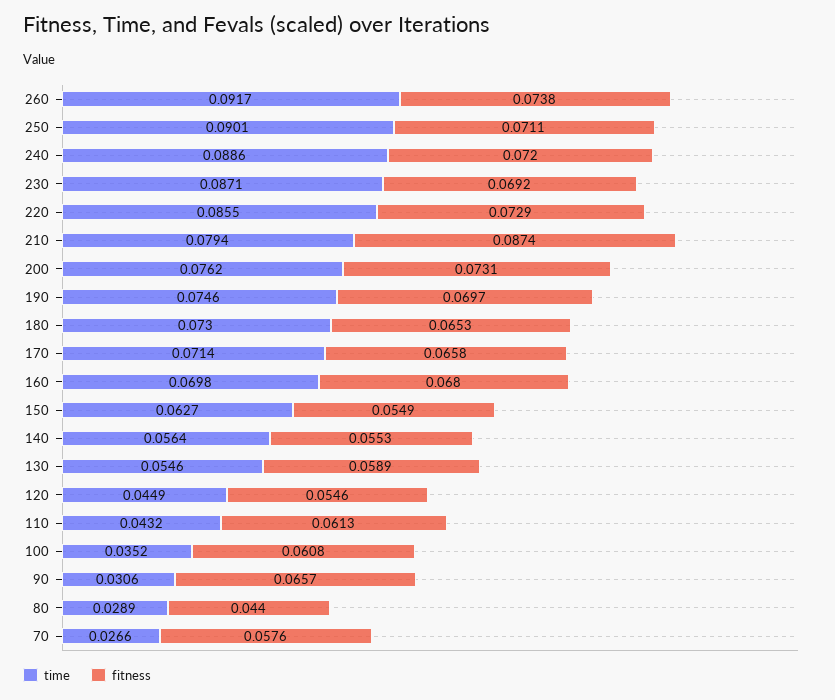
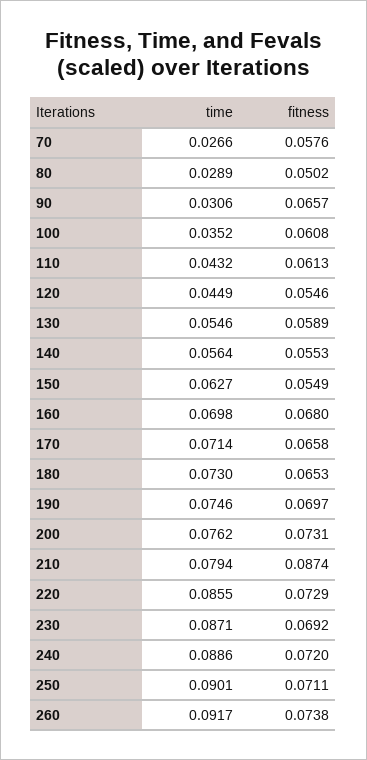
  {
    "time": {
      "260": 0.0917,
      "250": 0.0901,
      "240": 0.0886,
      "230": 0.0871,
      "220": 0.0855,
      "210": 0.0794,
      "200": 0.0762,
      "190": 0.0746,
      "180": 0.073,
      "170": 0.0714,
      "160": 0.0698,
      "150": 0.0627,
      "140": 0.0564,
      "130": 0.0546,
      "120": 0.0449,
      "110": 0.0432,
      "100": 0.0352,
      "90": 0.0306,
      "80": 0.0289,
      "70": 0.0266
    },
    "fitness": {
      "260": 0.0738,
      "250": 0.0711,
      "240": 0.072,
      "230": 0.0692,
      "220": 0.0729,
      "210": 0.0874,
      "200": 0.0731,
      "190": 0.0697,
      "180": 0.0653,
      "170": 0.0658,
      "160": 0.068,
      "150": 0.0549,
      "140": 0.0553,
      "130": 0.0589,
      "120": 0.0546,
      "110": 0.0613,
      "100": 0.0608,
      "90": 0.0657,
-     "80": 0.044,
+     "80": 0.0502,
      "70": 0.0576
    }
  }

